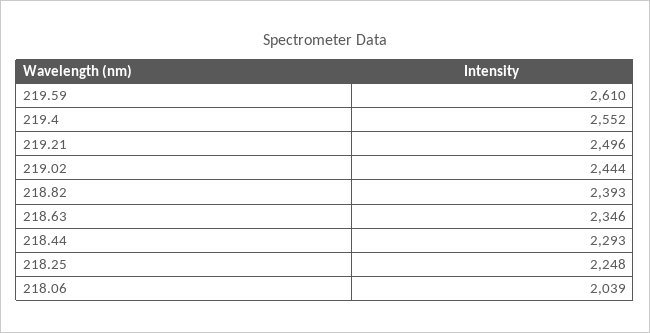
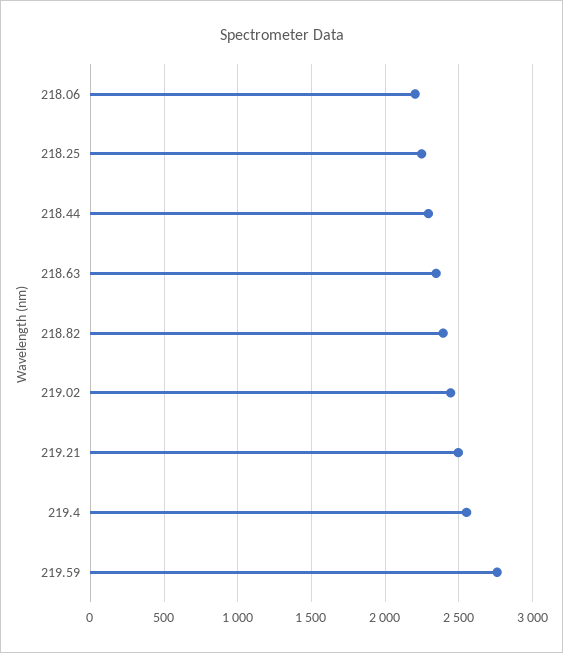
  {
-   "219.59": 2610,
+   "219.59": 2750,
    "219.4": 2552,
    "219.21": 2496,
    "219.02": 2444,
    "218.82": 2393,
    "218.63": 2346,
    "218.44": 2293,
    "218.25": 2248,
-   "218.06": 2039
+   "218.06": 2200
  }

